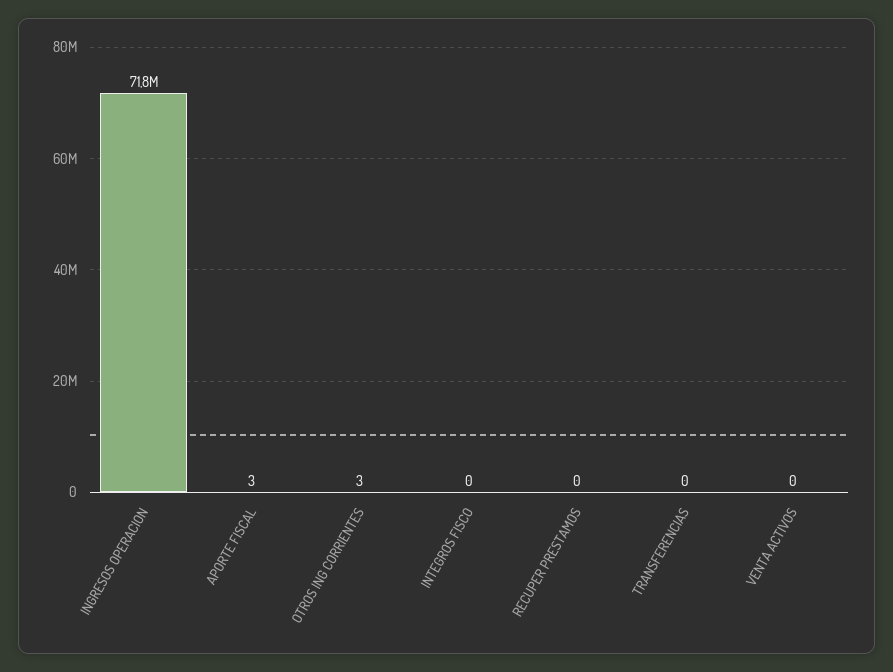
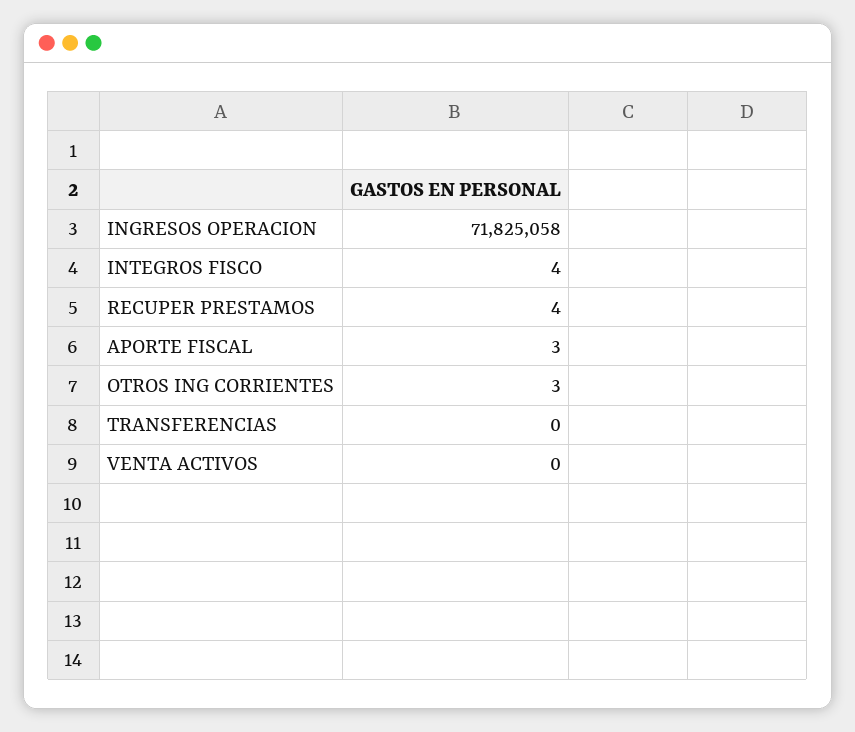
  {
    "INGRESOS OPERACION": 71825058,
    "APORTE FISCAL": 3,
    "OTROS ING CORRIENTES": 3,
-   "INTEGROS FISCO": 0,
+   "INTEGROS FISCO": 4,
-   "RECUPER PRESTAMOS": 0,
+   "RECUPER PRESTAMOS": 4,
    "TRANSFERENCIAS": 0,
    "VENTA ACTIVOS": 0
  }

